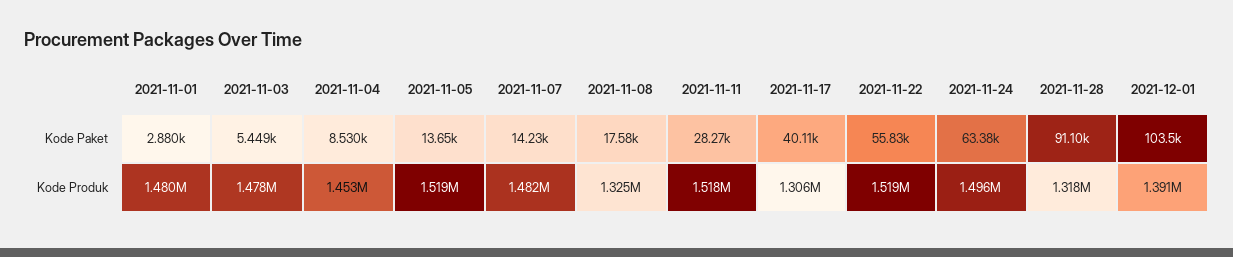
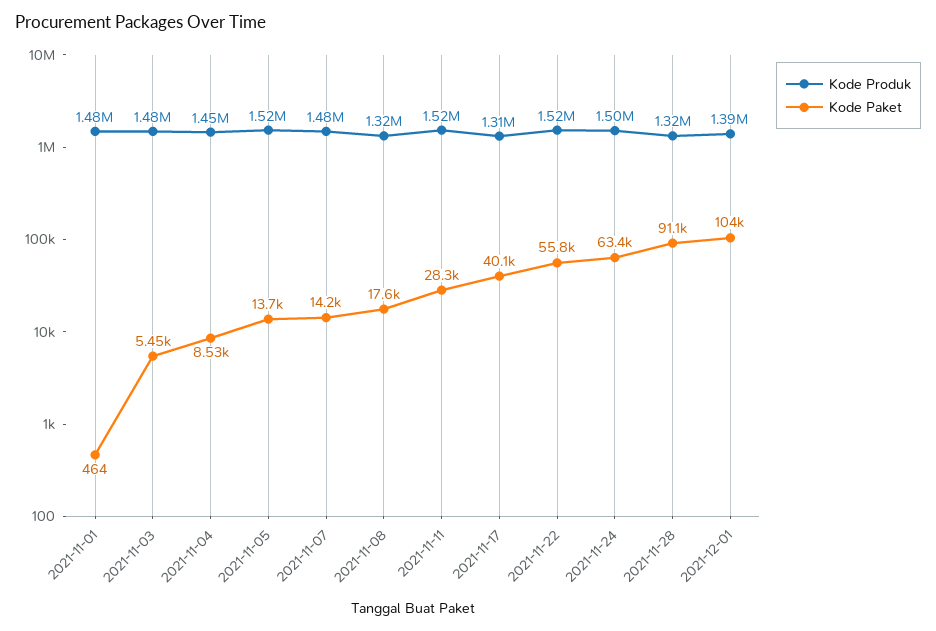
  {
    "Kode Paket": {
-     "2021-11-01": 2880,
+     "2021-11-01": 464,
      "2021-11-03": 5449,
      "2021-11-04": 8530,
      "2021-11-05": 13650,
      "2021-11-07": 14230,
      "2021-11-08": 17580,
      "2021-11-11": 28270,
      "2021-11-17": 40110,
      "2021-11-22": 55830,
      "2021-11-24": 63380,
      "2021-11-28": 91100,
      "2021-12-01": 103500
    },
    "Kode Produk": {
      "2021-11-01": 1480000,
      "2021-11-03": 1478000,
      "2021-11-04": 1453000,
      "2021-11-05": 1519000,
      "2021-11-07": 1482000,
      "2021-11-08": 1325000,
      "2021-11-11": 1518000,
      "2021-11-17": 1306000,
      "2021-11-22": 1519000,
      "2021-11-24": 1496000,
      "2021-11-28": 1318000,
      "2021-12-01": 1391000
    }
  }

